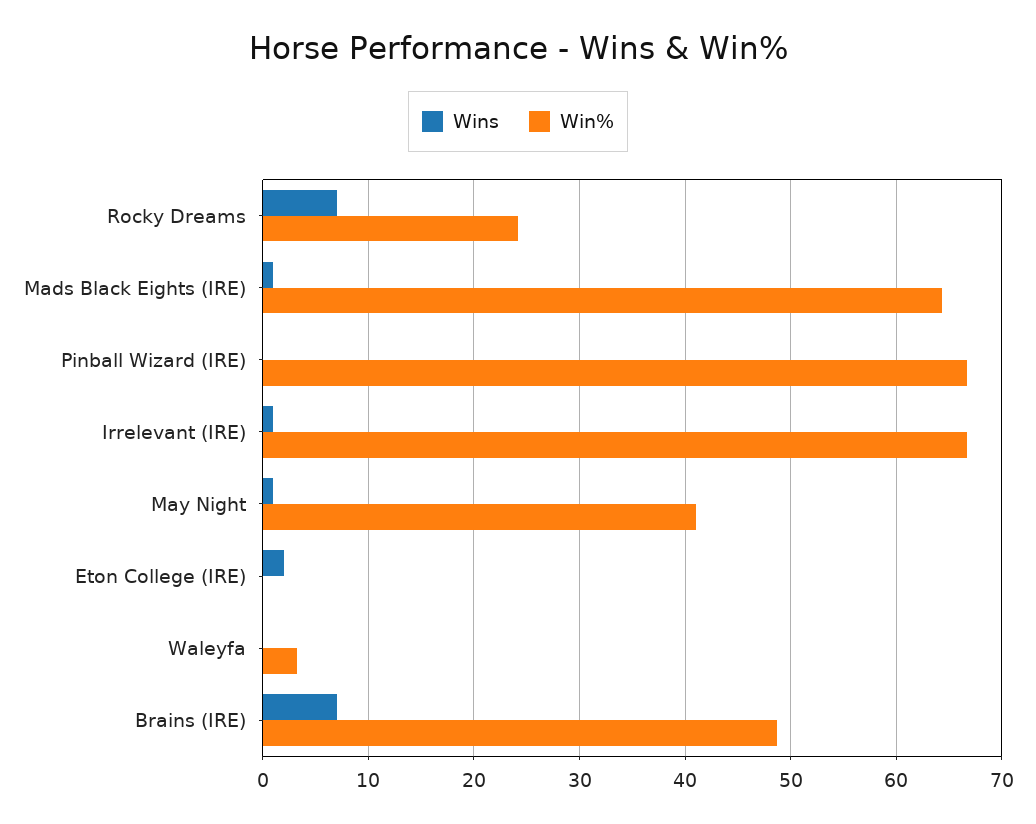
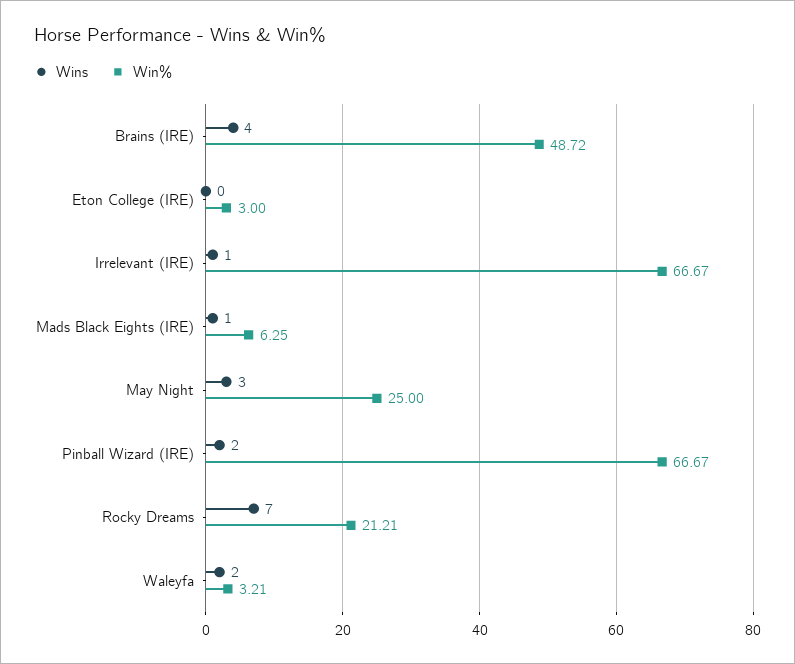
  {
    "Wins": {
      "Rocky Dreams": 7,
      "Mads Black Eights (IRE)": 1,
-     "Pinball Wizard (IRE)": 0,
+     "Pinball Wizard (IRE)": 2,
      "Irrelevant (IRE)": 1,
-     "May Night": 1,
+     "May Night": 3,
-     "Eton College (IRE)": 2,
+     "Eton College (IRE)": 0,
-     "Waleyfa": 0,
+     "Waleyfa": 2,
-     "Brains (IRE)": 7
+     "Brains (IRE)": 4
    },
    "Win%": {
-     "Rocky Dreams": 24,
+     "Rocky Dreams": 21.21,
-     "Mads Black Eights (IRE)": 64,
+     "Mads Black Eights (IRE)": 6.25,
      "Pinball Wizard (IRE)": 66.67,
      "Irrelevant (IRE)": 66.67,
-     "May Night": 41,
+     "May Night": 25,
-     "Eton College (IRE)": 0,
+     "Eton College (IRE)": 3,
      "Waleyfa": 3.21,
      "Brains (IRE)": 48.72
    }
  }

